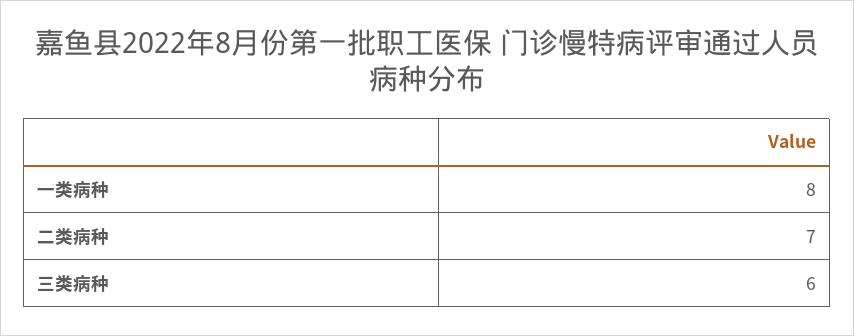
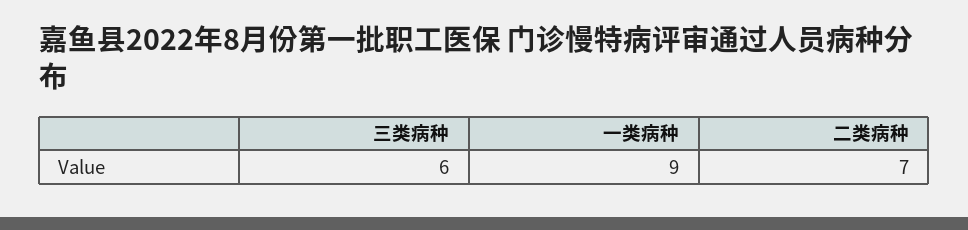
  {
-   "一类病种": 8,
+   "一类病种": 9,
    "二类病种": 7,
    "三类病种": 6
  }

